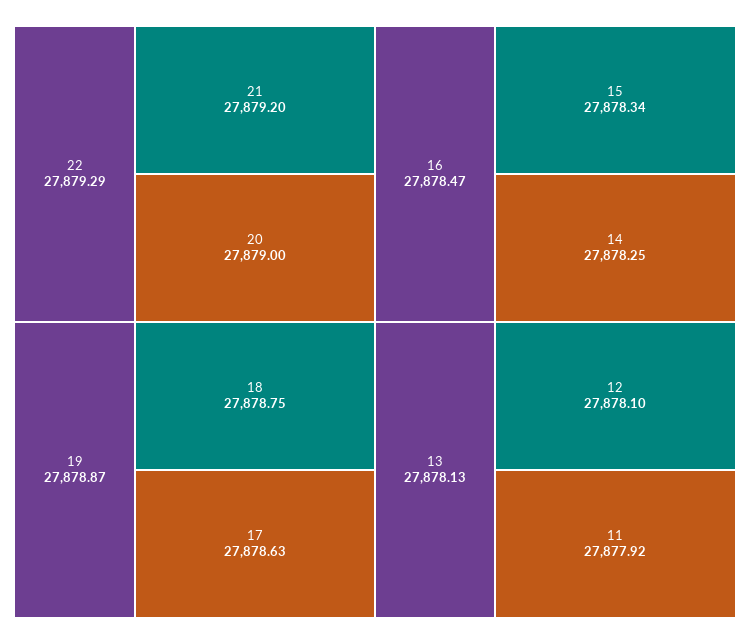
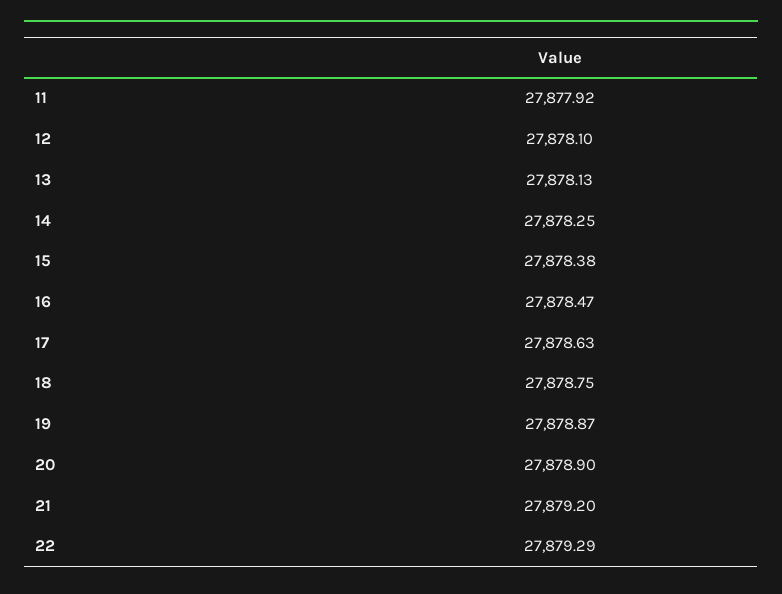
  {
    "22": 27879.29,
    "21": 27879.2,
-   "20": 27879,
+   "20": 27878.9,
    "19": 27878.87,
    "18": 27878.75,
    "17": 27878.63,
    "16": 27878.47,
-   "15": 27878.34,
+   "15": 27878.38,
    "14": 27878.25,
    "13": 27878.13,
    "12": 27878.1,
    "11": 27877.92
  }

